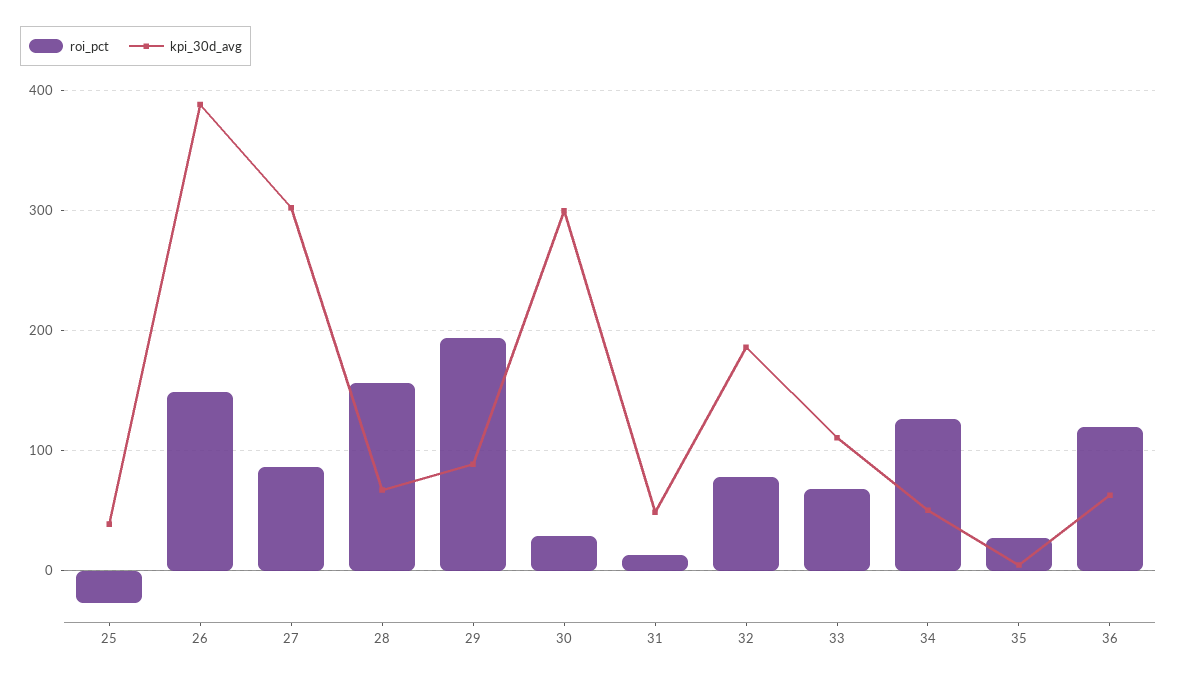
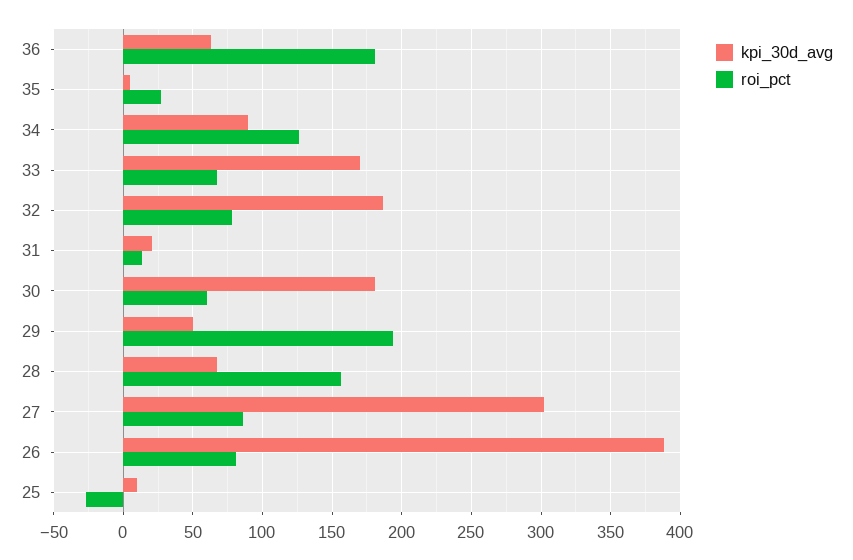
  {
    "roi_pct": {
      "25": -25,
-     "26": 150,
+     "26": 80,
      "27": 85,
      "28": 155,
      "29": 195,
-     "30": 30,
+     "30": 60,
      "31": 15,
      "32": 80,
      "33": 70,
      "34": 125,
      "35": 30,
-     "36": 120
+     "36": 180
    },
    "kpi_30d_avg": {
-     "25": 40,
+     "25": 10,
      "26": 390,
      "27": 300,
      "28": 65,
-     "29": 90,
+     "29": 50,
-     "30": 300,
+     "30": 180,
-     "31": 50,
+     "31": 20,
      "32": 185,
-     "33": 110,
+     "33": 170,
-     "34": 50,
+     "34": 90,
      "35": 5,
      "36": 65
    }
  }

